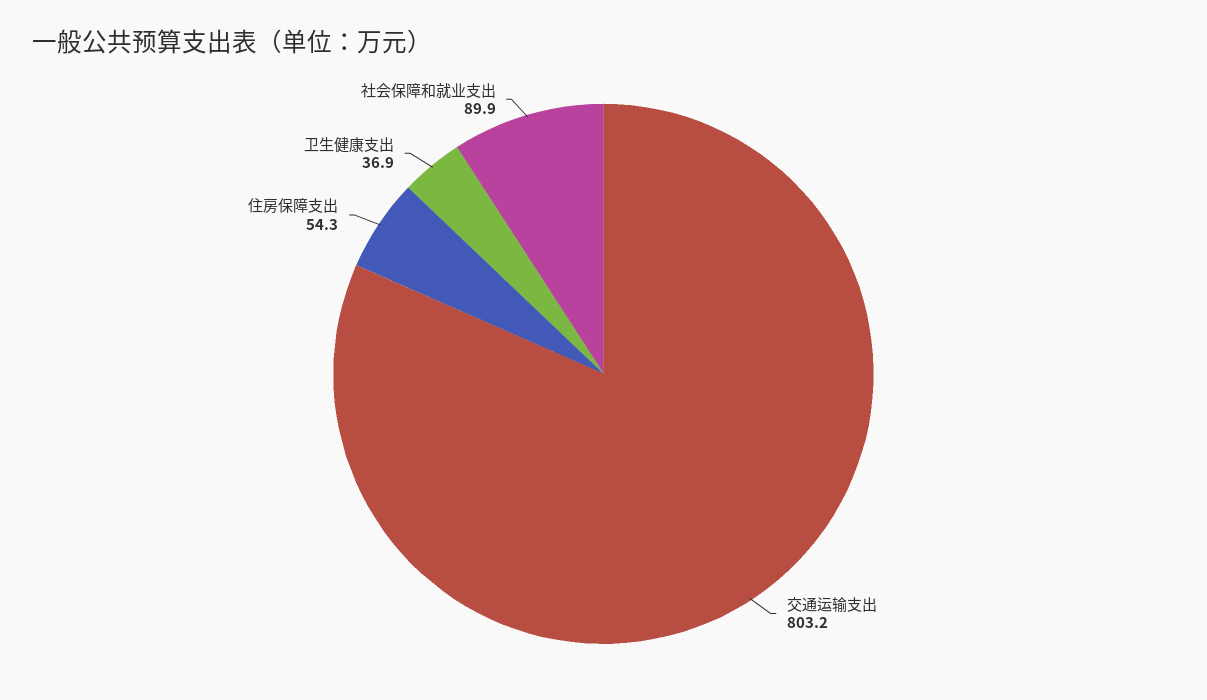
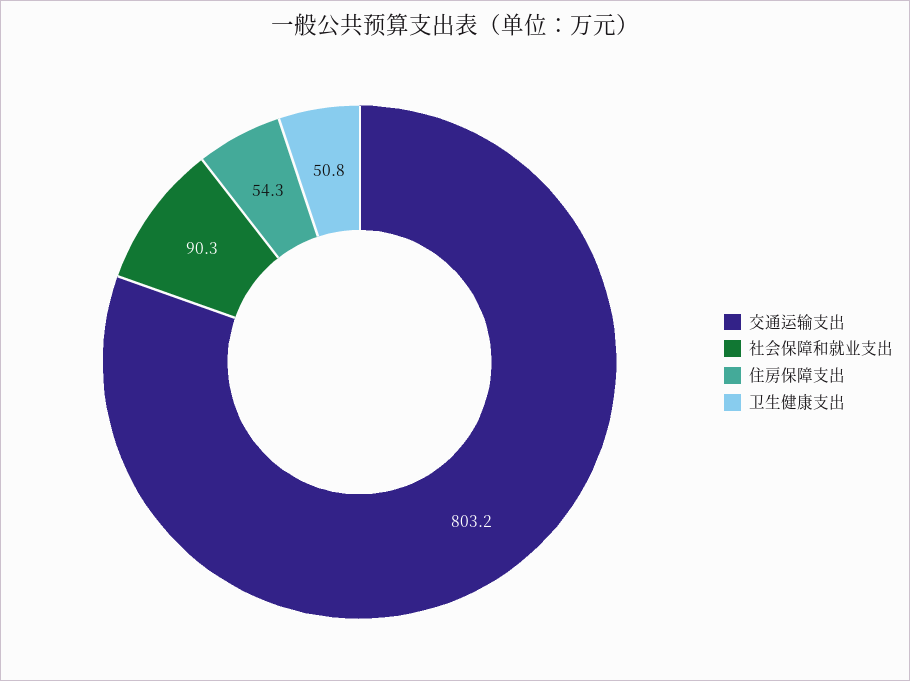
  {
    "交通运输支出": 803.2,
    "住房保障支出": 54.3,
-   "卫生健康支出": 36.9,
+   "卫生健康支出": 50.8,
-   "社会保障和就业支出": 89.9
+   "社会保障和就业支出": 90.3
  }

